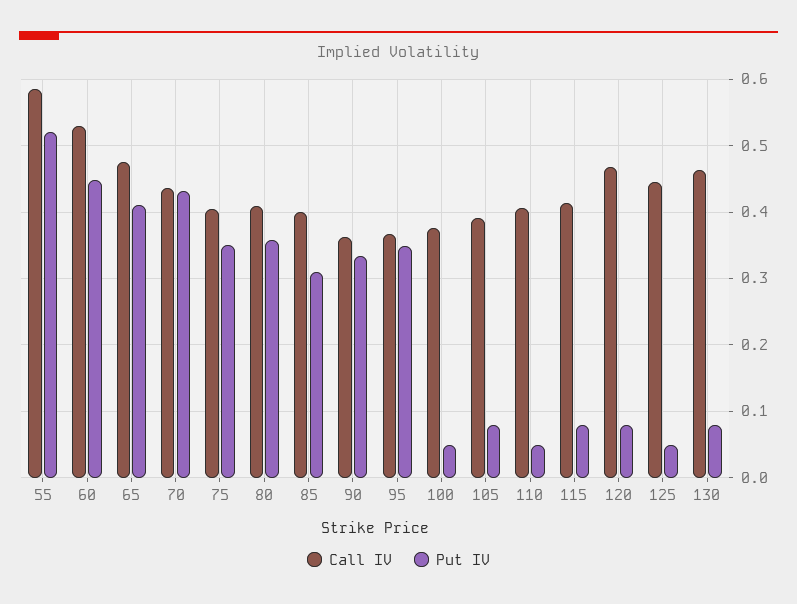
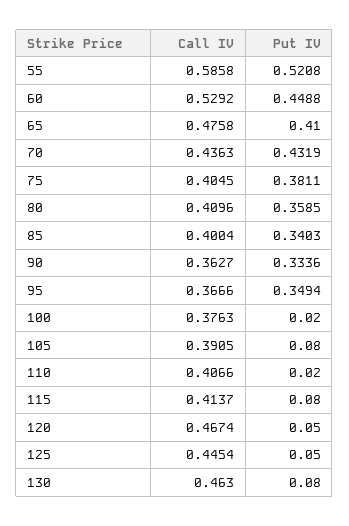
  {
    "Call IV": {
      "55": 0.5858,
      "60": 0.5292,
      "65": 0.4758,
      "70": 0.4363,
      "75": 0.4045,
      "80": 0.4096,
      "85": 0.4004,
      "90": 0.3627,
      "95": 0.3666,
      "100": 0.3763,
      "105": 0.3905,
      "110": 0.4066,
      "115": 0.4137,
      "120": 0.4674,
      "125": 0.4454,
      "130": 0.463
    },
    "Put IV": {
      "55": 0.5208,
      "60": 0.4488,
      "65": 0.41,
      "70": 0.4319,
-     "75": 0.35,
+     "75": 0.3811,
      "80": 0.3585,
-     "85": 0.31,
+     "85": 0.3403,
      "90": 0.3336,
      "95": 0.3494,
-     "100": 0.05,
+     "100": 0.02,
      "105": 0.08,
-     "110": 0.05,
+     "110": 0.02,
      "115": 0.08,
-     "120": 0.08,
+     "120": 0.05,
      "125": 0.05,
      "130": 0.08
    }
  }

